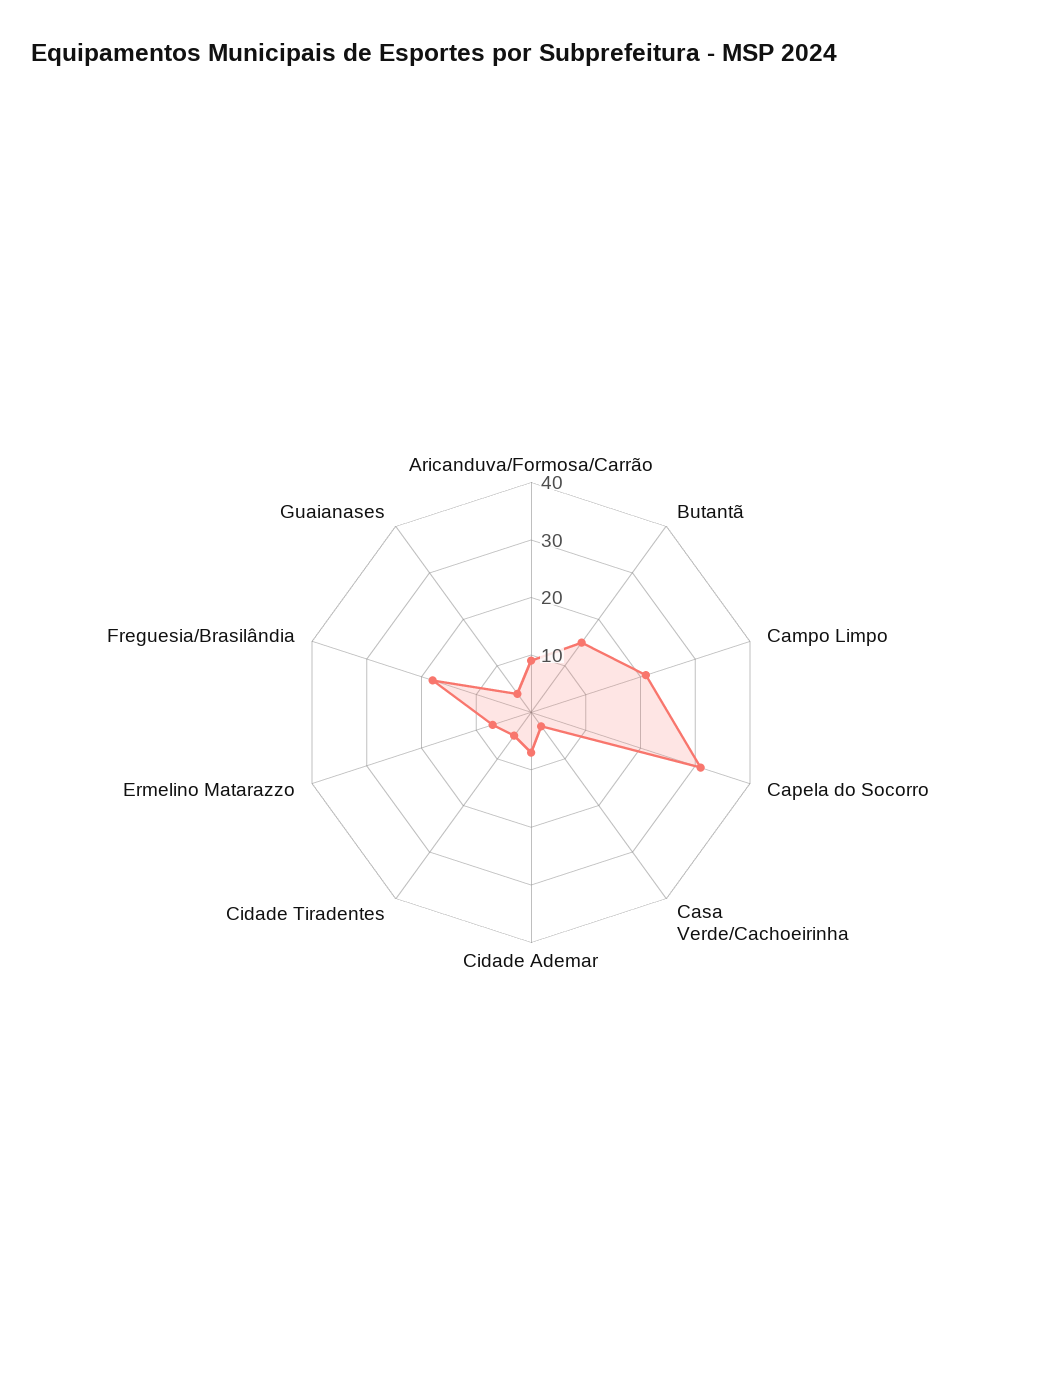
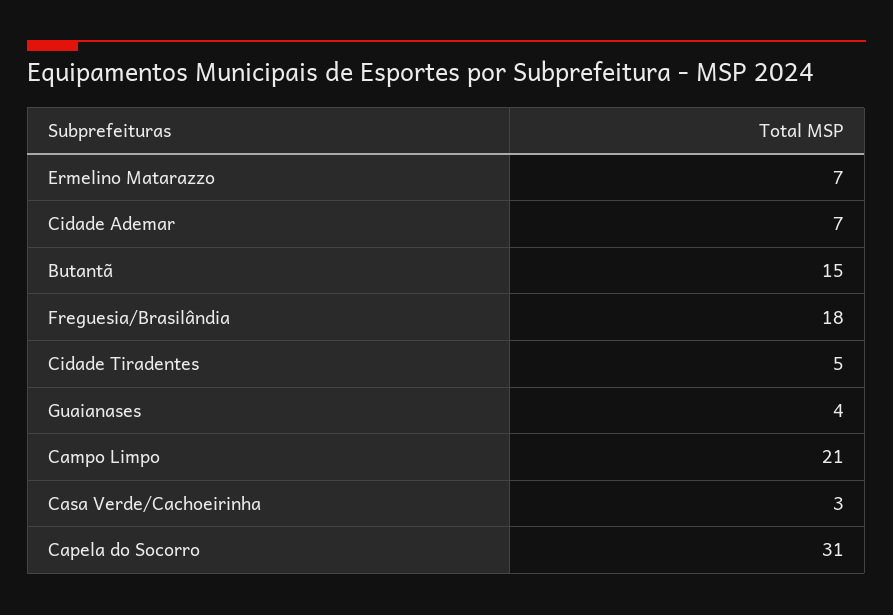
  {
-   "Aricanduva/Formosa/Carrão": 10,
    "Butantã": 15,
    "Campo Limpo": 21,
    "Capela do Socorro": 31,
    "Casa Verde/Cachoeirinha": 3,
    "Cidade Ademar": 7,
    "Cidade Tiradentes": 5,
    "Ermelino Matarazzo": 7,
    "Freguesia/Brasilândia": 18,
    "Guaianases": 4
  }

